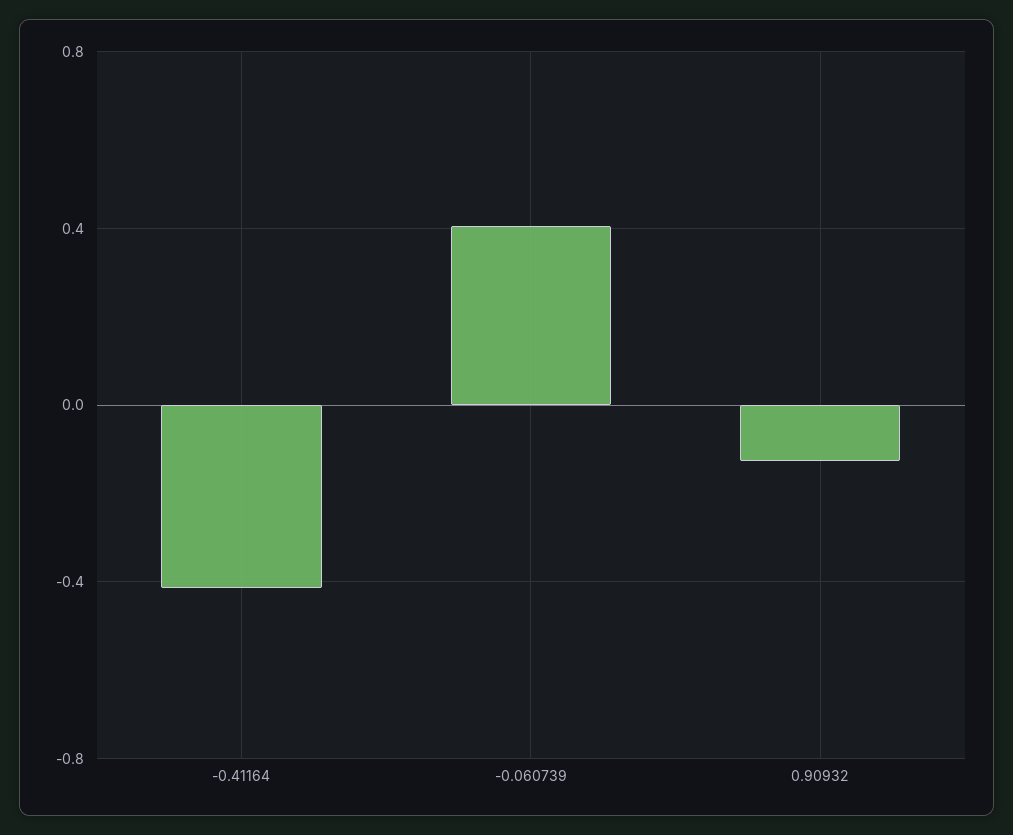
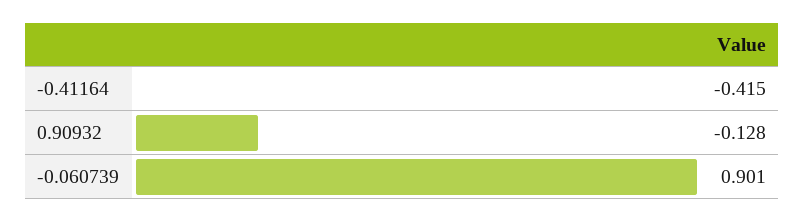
  {
    "-0.41164": -0.415,
-   "-0.060739": 0.4,
+   "-0.060739": 0.901,
    "0.90932": -0.128
  }

